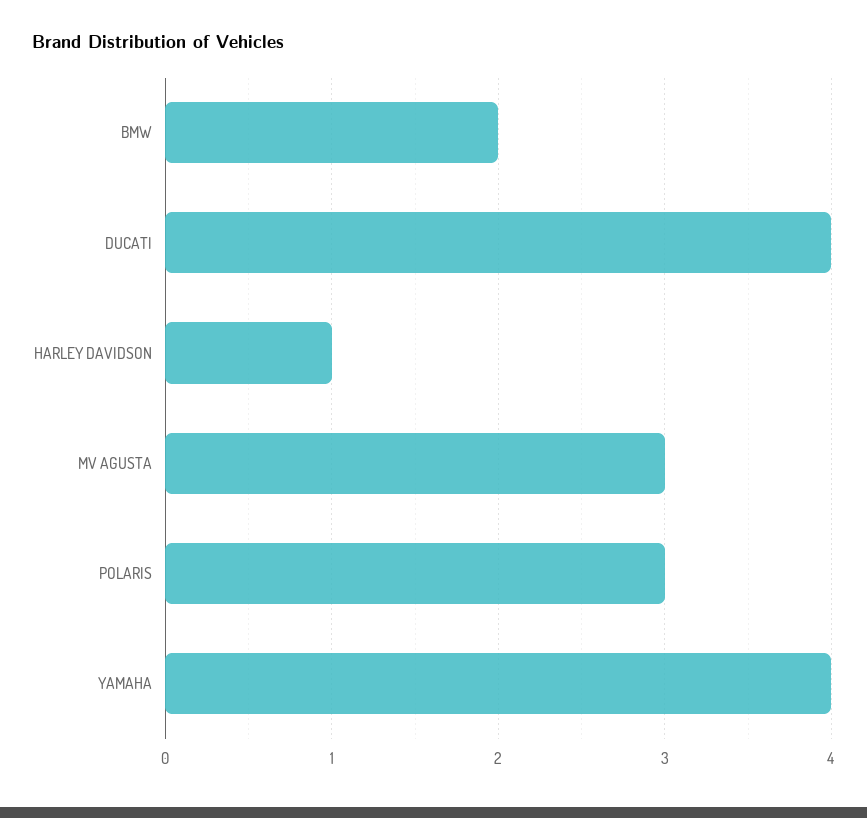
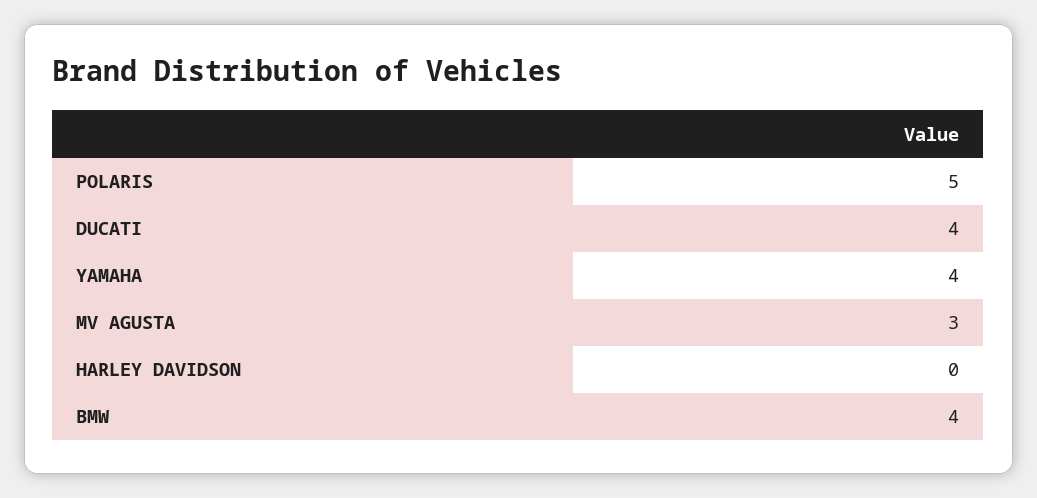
  {
-   "BMW": 2,
+   "BMW": 4,
    "DUCATI": 4,
-   "HARLEY DAVIDSON": 1,
+   "HARLEY DAVIDSON": 0,
    "MV AGUSTA": 3,
-   "POLARIS": 3,
+   "POLARIS": 5,
    "YAMAHA": 4
  }

